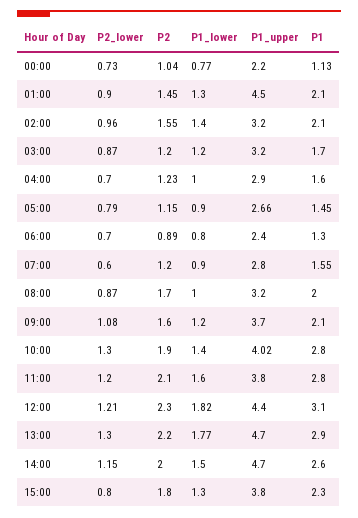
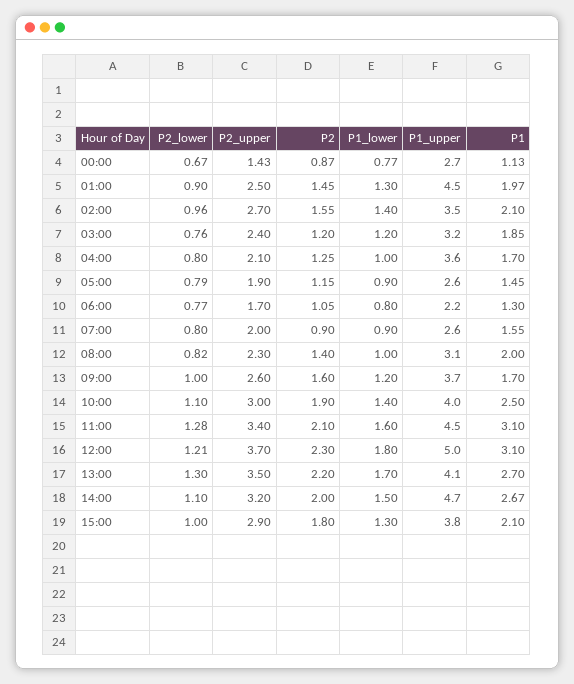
  {
    "P2_lower": {
-     "00:00": 0.73,
+     "00:00": 0.67,
      "01:00": 0.9,
      "02:00": 0.96,
-     "03:00": 0.87,
+     "03:00": 0.76,
-     "04:00": 0.7,
+     "04:00": 0.8,
      "05:00": 0.79,
-     "06:00": 0.7,
+     "06:00": 0.77,
-     "07:00": 0.6,
+     "07:00": 0.8,
-     "08:00": 0.87,
+     "08:00": 0.82,
-     "09:00": 1.08,
+     "09:00": 1,
-     "10:00": 1.3,
+     "10:00": 1.1,
-     "11:00": 1.2,
+     "11:00": 1.28,
      "12:00": 1.21,
      "13:00": 1.3,
-     "14:00": 1.15,
+     "14:00": 1.1,
-     "15:00": 0.8
+     "15:00": 1
    },
    "P2": {
-     "00:00": 1.04,
+     "00:00": 0.87,
      "01:00": 1.45,
      "02:00": 1.55,
      "03:00": 1.2,
-     "04:00": 1.23,
+     "04:00": 1.25,
      "05:00": 1.15,
-     "06:00": 0.89,
+     "06:00": 1.05,
-     "07:00": 1.2,
+     "07:00": 0.9,
-     "08:00": 1.7,
+     "08:00": 1.4,
      "09:00": 1.6,
      "10:00": 1.9,
      "11:00": 2.1,
      "12:00": 2.3,
      "13:00": 2.2,
      "14:00": 2,
      "15:00": 1.8
    },
    "P1_lower": {
      "00:00": 0.77,
      "01:00": 1.3,
      "02:00": 1.4,
      "03:00": 1.2,
      "04:00": 1,
      "05:00": 0.9,
      "06:00": 0.8,
      "07:00": 0.9,
      "08:00": 1,
      "09:00": 1.2,
      "10:00": 1.4,
      "11:00": 1.6,
-     "12:00": 1.82,
+     "12:00": 1.8,
-     "13:00": 1.77,
+     "13:00": 1.7,
      "14:00": 1.5,
      "15:00": 1.3
    },
    "P1_upper": {
-     "00:00": 2.2,
+     "00:00": 2.7,
      "01:00": 4.5,
-     "02:00": 3.2,
+     "02:00": 3.5,
      "03:00": 3.2,
-     "04:00": 2.9,
+     "04:00": 3.6,
-     "05:00": 2.66,
+     "05:00": 2.6,
-     "06:00": 2.4,
+     "06:00": 2.2,
-     "07:00": 2.8,
+     "07:00": 2.6,
-     "08:00": 3.2,
+     "08:00": 3.1,
      "09:00": 3.7,
-     "10:00": 4.02,
+     "10:00": 4,
-     "11:00": 3.8,
+     "11:00": 4.5,
-     "12:00": 4.4,
+     "12:00": 5,
-     "13:00": 4.7,
+     "13:00": 4.1,
      "14:00": 4.7,
      "15:00": 3.8
    },
    "P1": {
      "00:00": 1.13,
-     "01:00": 2.1,
+     "01:00": 1.97,
      "02:00": 2.1,
-     "03:00": 1.7,
+     "03:00": 1.85,
-     "04:00": 1.6,
+     "04:00": 1.7,
      "05:00": 1.45,
      "06:00": 1.3,
      "07:00": 1.55,
      "08:00": 2,
-     "09:00": 2.1,
+     "09:00": 1.7,
-     "10:00": 2.8,
+     "10:00": 2.5,
-     "11:00": 2.8,
+     "11:00": 3.1,
      "12:00": 3.1,
-     "13:00": 2.9,
+     "13:00": 2.7,
-     "14:00": 2.6,
+     "14:00": 2.67,
-     "15:00": 2.3
+     "15:00": 2.1
-   }
+   },
+   "P2_upper": {
+     "00:00": 1.43,
+     "01:00": 2.5,
+     "02:00": 2.7,
+     "03:00": 2.4,
+     "04:00": 2.1,
+     "05:00": 1.9,
+     "06:00": 1.7,
+     "07:00": 2,
+     "08:00": 2.3,
+     "09:00": 2.6,
+     "10:00": 3,
+     "11:00": 3.4,
+     "12:00": 3.7,
+     "13:00": 3.5,
+     "14:00": 3.2,
+     "15:00": 2.9
+   }
  }

